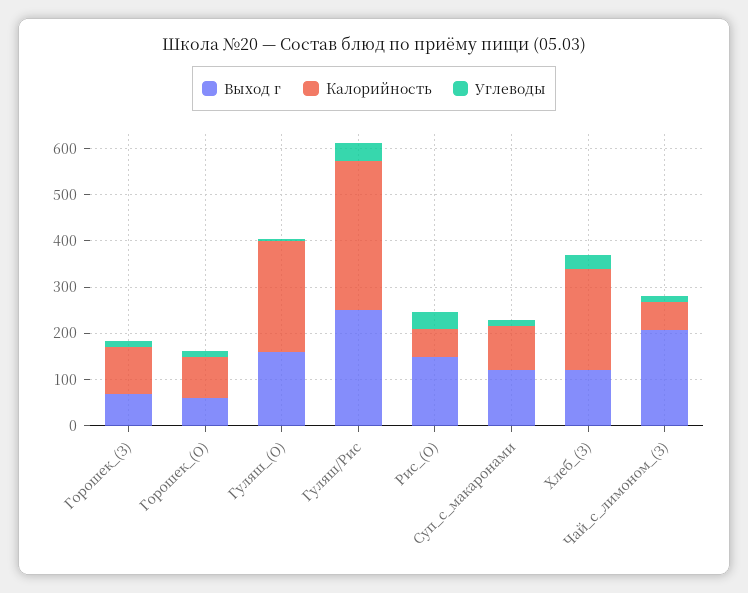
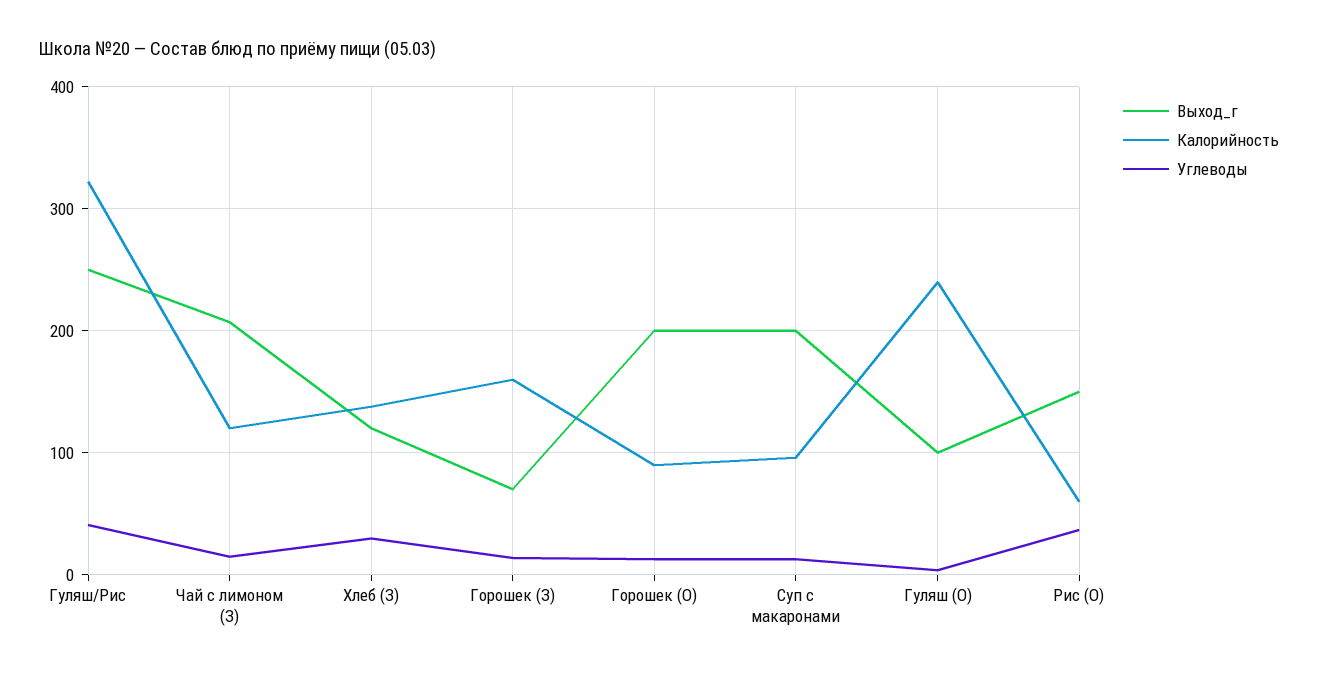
  {
    "Выход г": {
      "Горошек_(З)": 70,
-     "Горошек_(О)": 60,
+     "Горошек_(О)": 200,
-     "Гуляш_(О)": 160,
+     "Гуляш_(О)": 100,
      "Гуляш/Рис": 250,
      "Рис_(О)": 150,
-     "Суп_с_макаронами": 120,
+     "Суп_с_макаронами": 200,
      "Хлеб_(З)": 120,
      "Чай_с_лимоном_(З)": 210
    },
    "Калорийность": {
-     "Горошек_(З)": 100,
+     "Горошек_(З)": 160,
      "Горошек_(О)": 90,
      "Гуляш_(О)": 240,
      "Гуляш/Рис": 320,
      "Рис_(О)": 60,
      "Суп_с_макаронами": 100,
-     "Хлеб_(З)": 220,
+     "Хлеб_(З)": 140,
-     "Чай_с_лимоном_(З)": 60
+     "Чай_с_лимоном_(З)": 120
    },
    "Углеводы": {
      "Горошек_(З)": 10,
      "Горошек_(О)": 10,
      "Гуляш_(О)": 0,
      "Гуляш/Рис": 40,
      "Рис_(О)": 40,
      "Суп_с_макаронами": 10,
      "Хлеб_(З)": 30,
      "Чай_с_лимоном_(З)": 20
    }
  }

